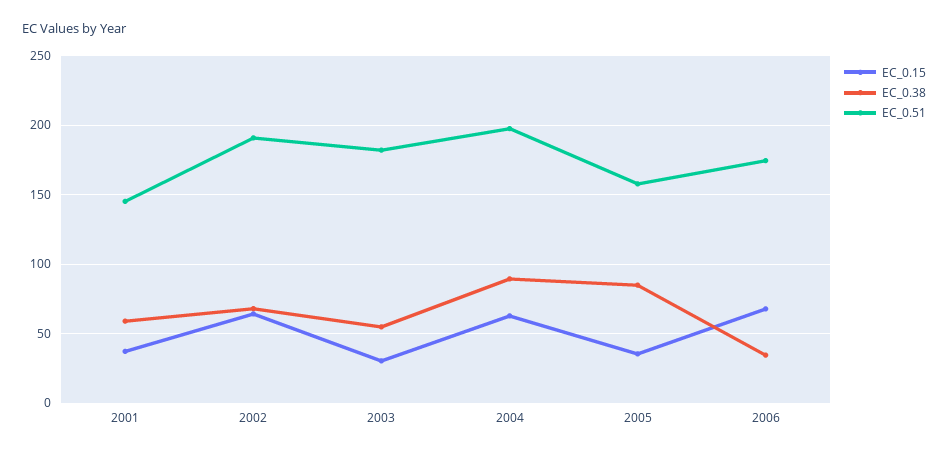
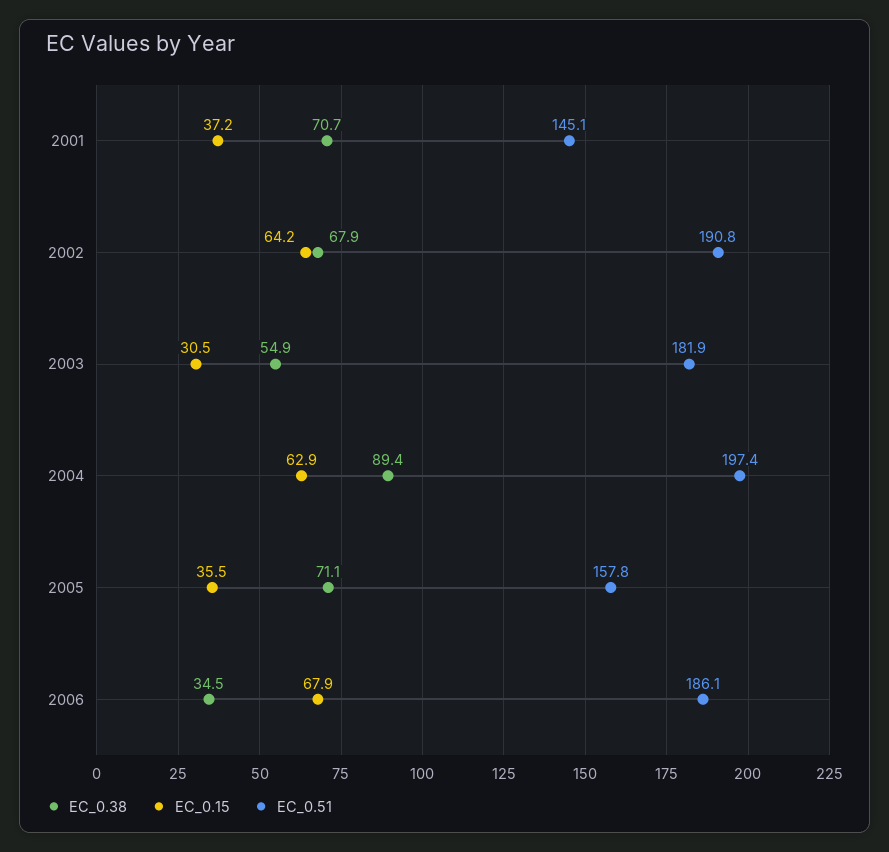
  {
    "EC_0.15": {
      "2001": 37.2,
      "2002": 64.2,
      "2003": 30.5,
      "2004": 62.9,
      "2005": 35.5,
      "2006": 67.9
    },
    "EC_0.38": {
-     "2001": 60,
+     "2001": 70.7,
      "2002": 67.9,
      "2003": 54.9,
      "2004": 89.4,
-     "2005": 85,
+     "2005": 71.1,
      "2006": 34.5
    },
    "EC_0.51": {
      "2001": 145.1,
      "2002": 190.8,
      "2003": 181.9,
      "2004": 197.4,
      "2005": 157.8,
-     "2006": 175
+     "2006": 186.1
    }
  }

